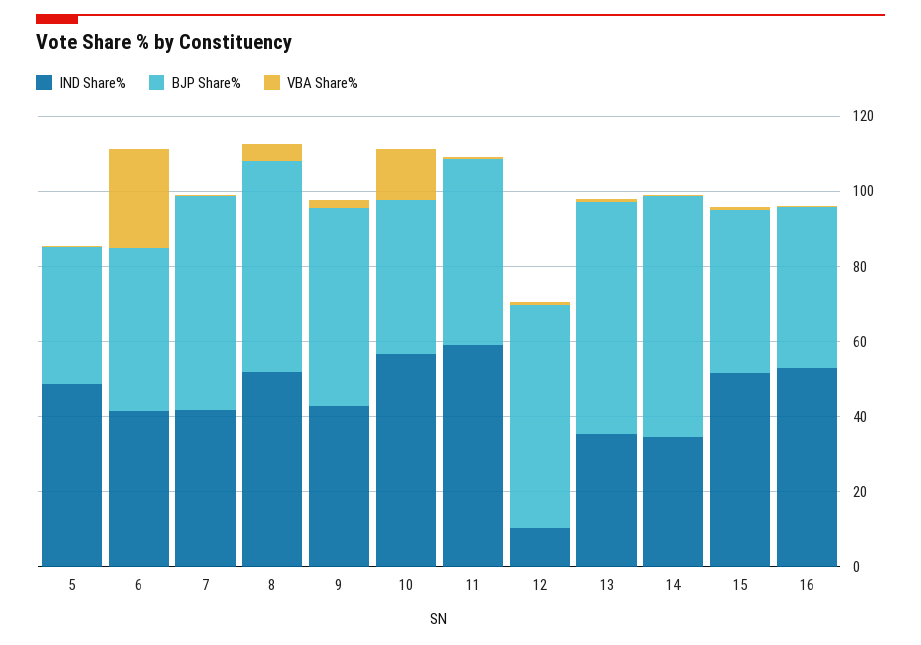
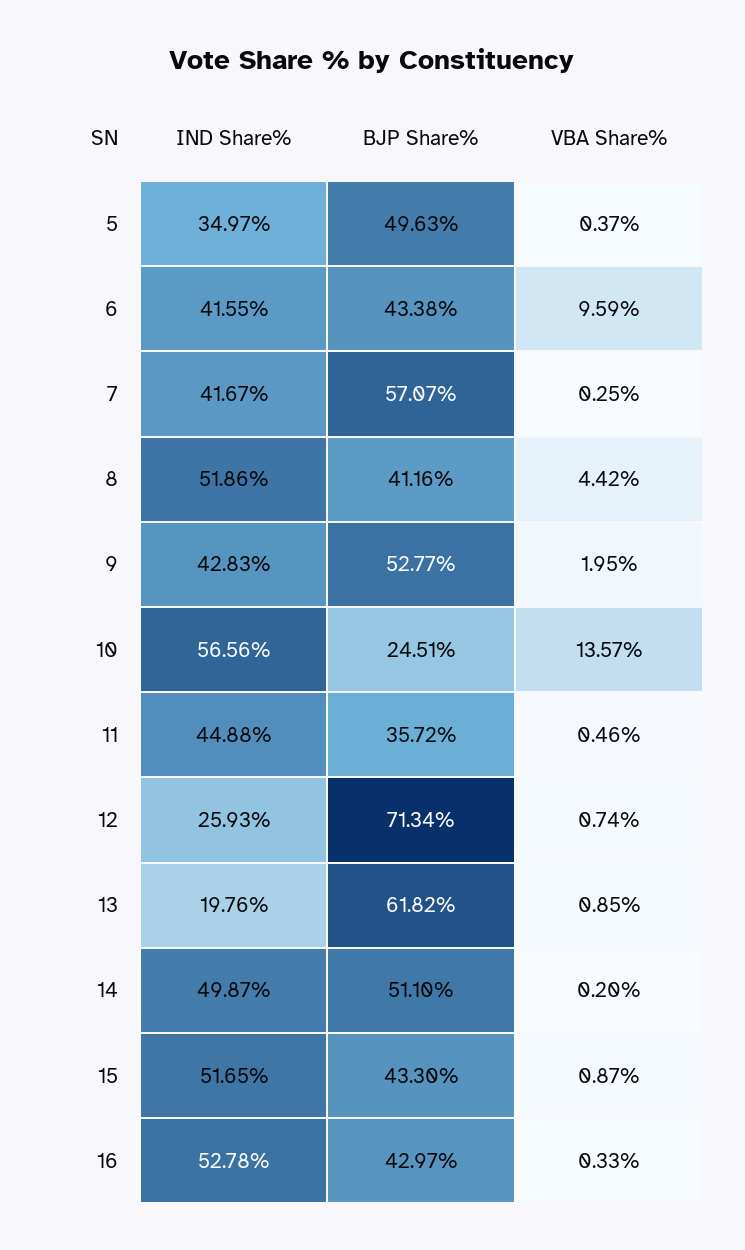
  {
    "IND Share%": {
-     "5": 50,
+     "5": 34.97,
      "6": 41.55,
      "7": 41.67,
      "8": 51.86,
      "9": 42.83,
      "10": 56.56,
-     "11": 60,
+     "11": 44.88,
-     "12": 10,
+     "12": 25.93,
-     "13": 35,
+     "13": 19.76,
-     "14": 35,
+     "14": 49.87,
      "15": 51.65,
      "16": 52.78
    },
    "BJP Share%": {
-     "5": 35,
+     "5": 49.63,
      "6": 43.38,
      "7": 57.07,
-     "8": 55,
+     "8": 41.16,
      "9": 52.77,
-     "10": 40,
+     "10": 24.51,
-     "11": 50,
+     "11": 35.72,
-     "12": 60,
+     "12": 71.34,
      "13": 61.82,
-     "14": 65,
+     "14": 51.1,
      "15": 43.3,
      "16": 42.97
    },
    "VBA Share%": {
      "5": 0.37,
-     "6": 25,
+     "6": 9.59,
      "7": 0.25,
      "8": 4.42,
      "9": 1.95,
      "10": 13.57,
      "11": 0.46,
      "12": 0.74,
      "13": 0.85,
      "14": 0.2,
      "15": 0.87,
      "16": 0.33
    }
  }

